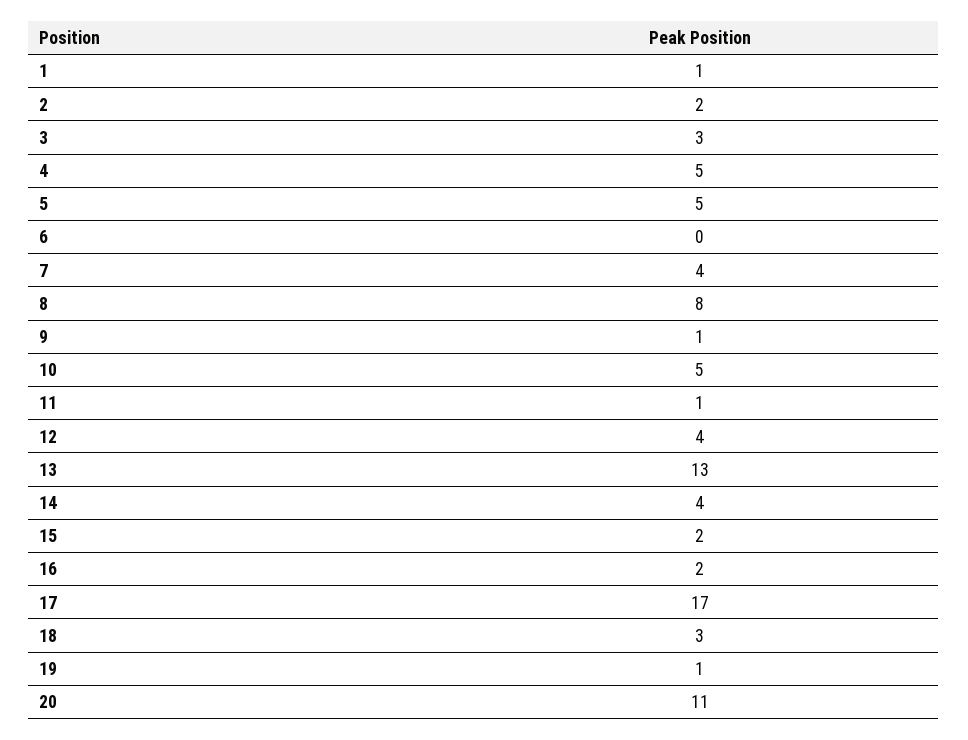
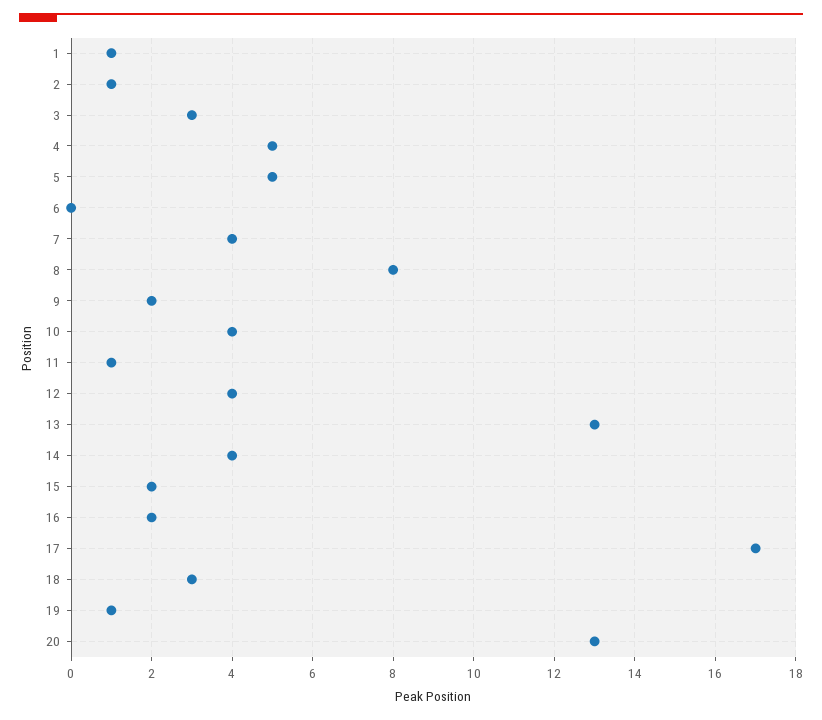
  {
    "1": 1,
-   "2": 2,
+   "2": 1,
    "3": 3,
    "4": 5,
    "5": 5,
    "6": 0,
    "7": 4,
    "8": 8,
-   "9": 1,
+   "9": 2,
-   "10": 5,
+   "10": 4,
    "11": 1,
    "12": 4,
    "13": 13,
    "14": 4,
    "15": 2,
    "16": 2,
    "17": 17,
    "18": 3,
    "19": 1,
-   "20": 11
+   "20": 13
  }

